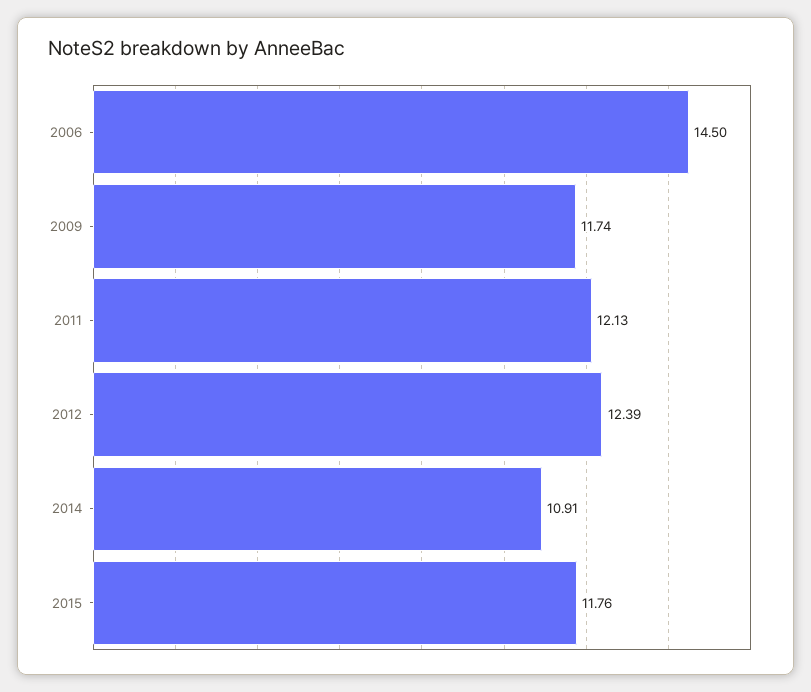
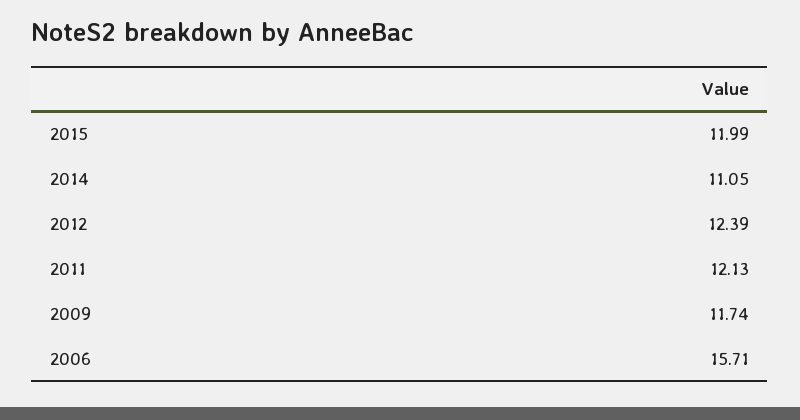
  {
-   "2006": 14.5,
+   "2006": 15.71,
    "2009": 11.74,
    "2011": 12.13,
    "2012": 12.39,
-   "2014": 10.91,
+   "2014": 11.05,
-   "2015": 11.76
+   "2015": 11.99
  }

